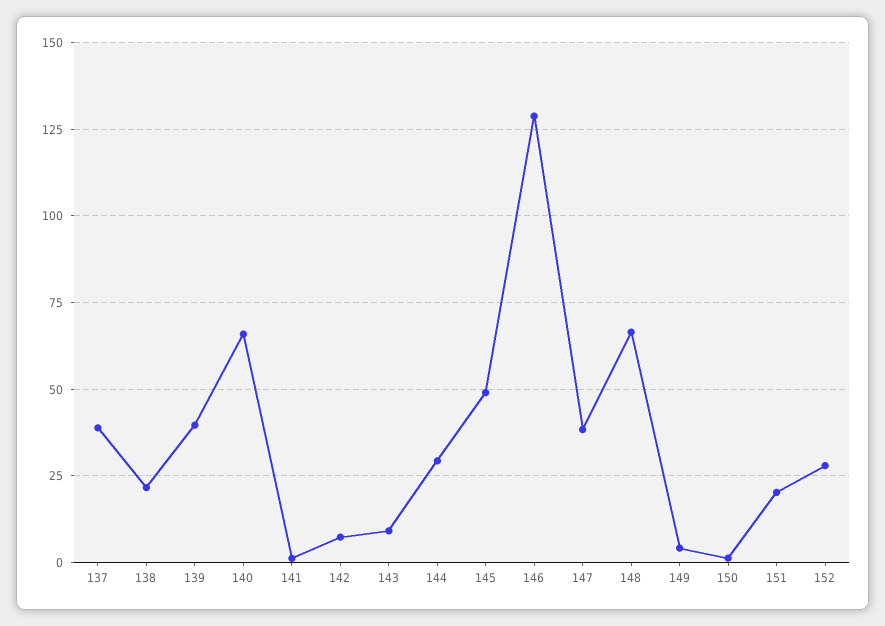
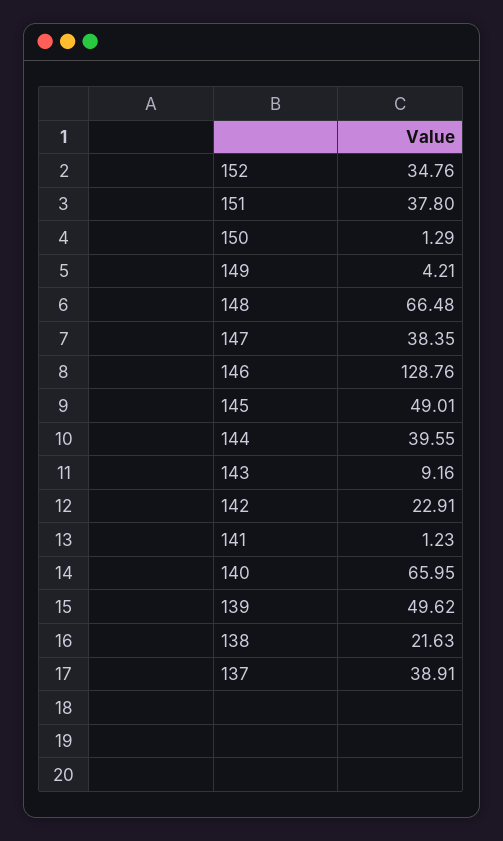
  {
    "137": 38.91,
    "138": 21.63,
-   "139": 40,
+   "139": 49.62,
    "140": 65.95,
    "141": 1.23,
-   "142": 7.5,
+   "142": 22.91,
    "143": 9.16,
-   "144": 30,
+   "144": 39.55,
    "145": 49.01,
    "146": 128.76,
    "147": 38.35,
    "148": 66.48,
    "149": 4.21,
    "150": 1.29,
-   "151": 20,
+   "151": 37.8,
-   "152": 27.5
+   "152": 34.76
  }

